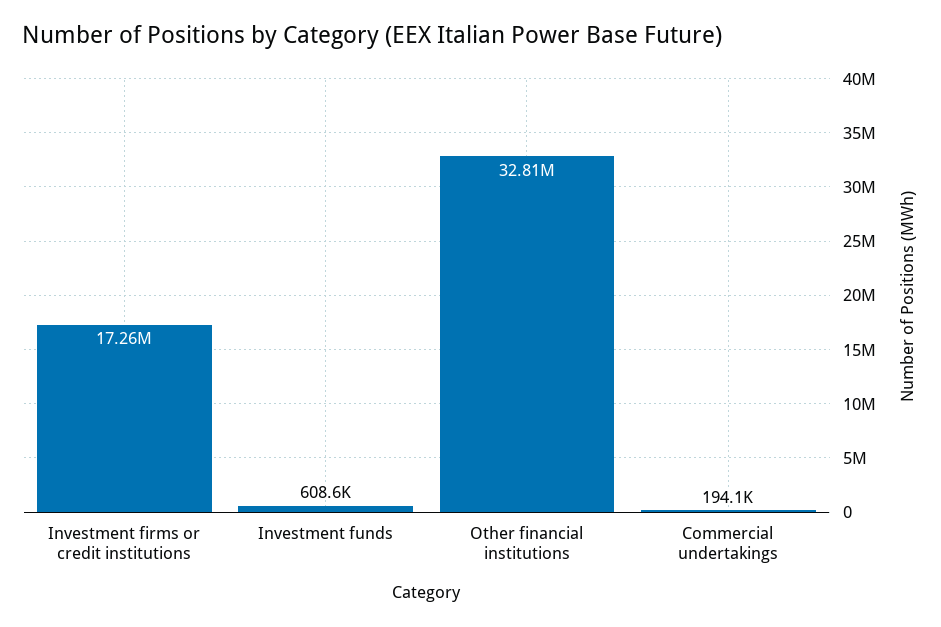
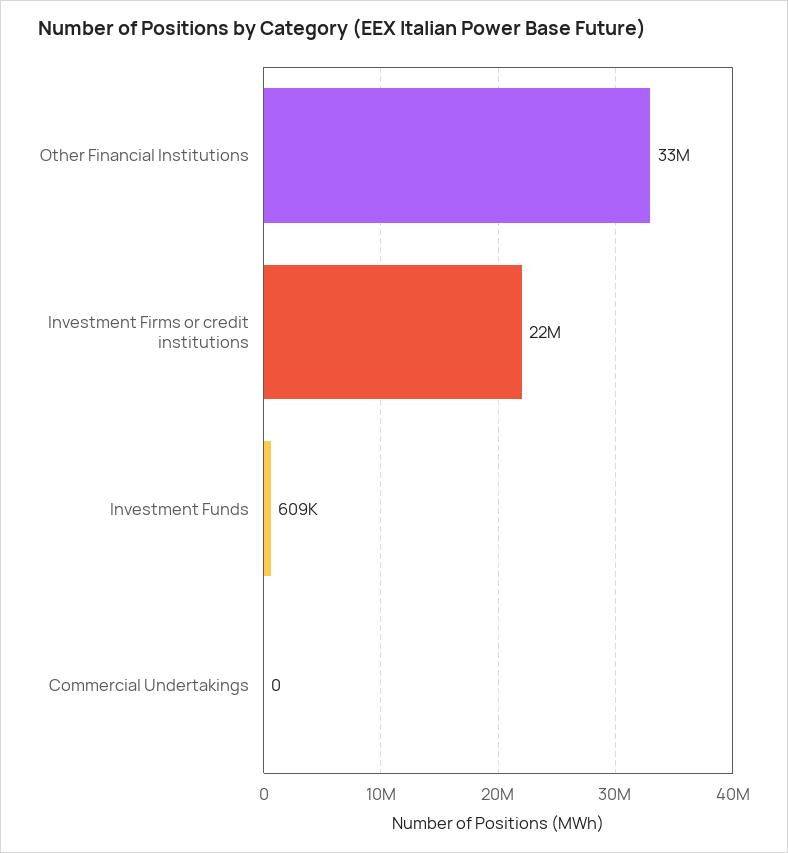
  {
-   "Investment firms or credit institutions": 17260000,
+   "Investment firms or credit institutions": 22000000,
    "Investment funds": 608600,
    "Other financial institutions": 32810000,
-   "Commercial undertakings": 194100
+   "Commercial undertakings": 0
  }

